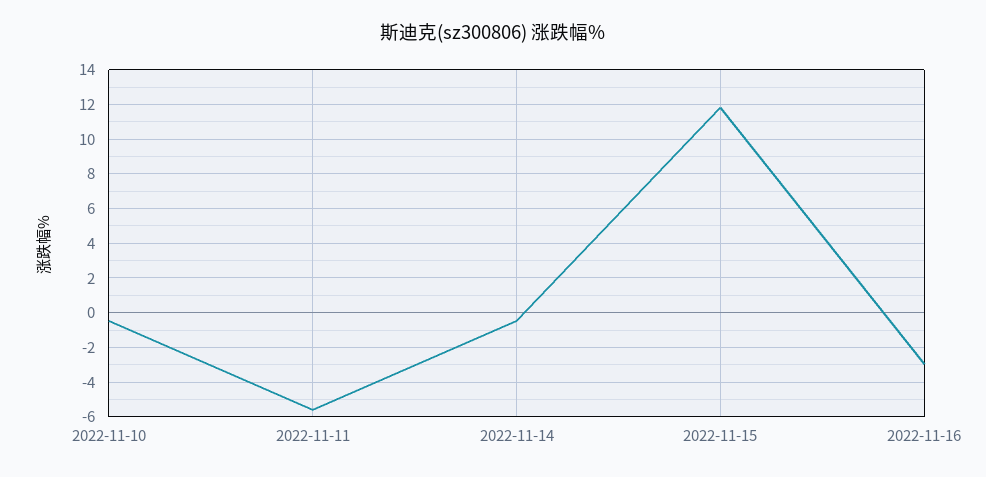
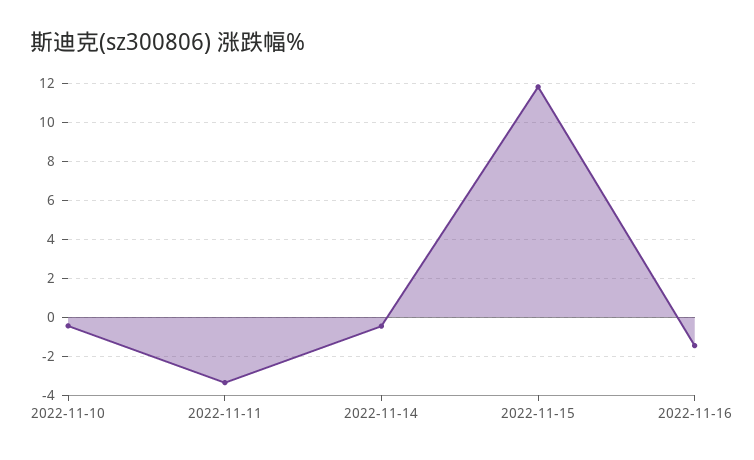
  {
    "2022-11-10": -0.5,
-   "2022-11-11": -5.5,
+   "2022-11-11": -3.5,
    "2022-11-14": -0.5,
    "2022-11-15": 12,
-   "2022-11-16": -3
+   "2022-11-16": -1.5
  }

